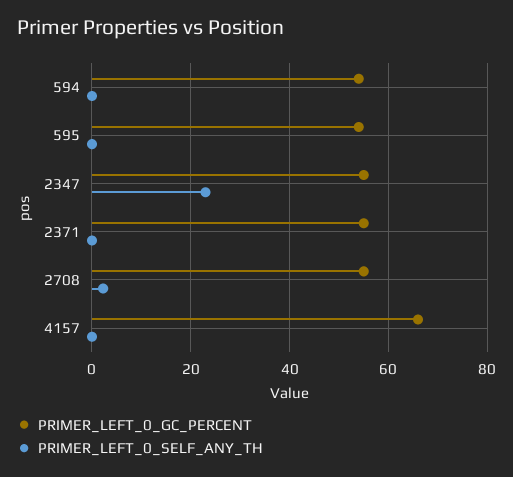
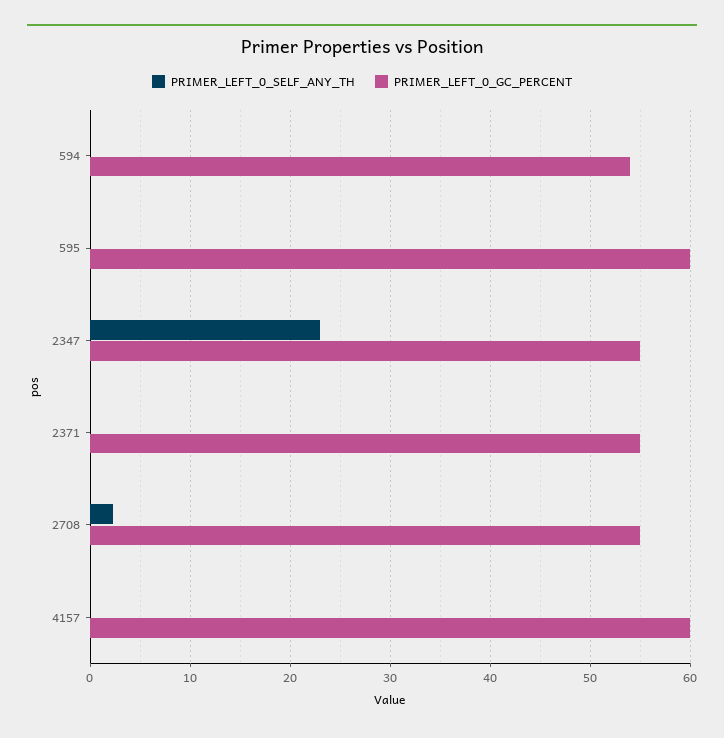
  {
    "PRIMER_LEFT_0_GC_PERCENT": {
      "594": 54,
-     "595": 54,
+     "595": 60,
      "2347": 55,
      "2371": 55,
      "2708": 55,
-     "4157": 66
+     "4157": 60
    },
    "PRIMER_LEFT_0_SELF_ANY_TH": {
      "594": 0,
      "595": 0,
      "2347": 23,
      "2371": 0,
      "2708": 2,
      "4157": 0
    }
  }

